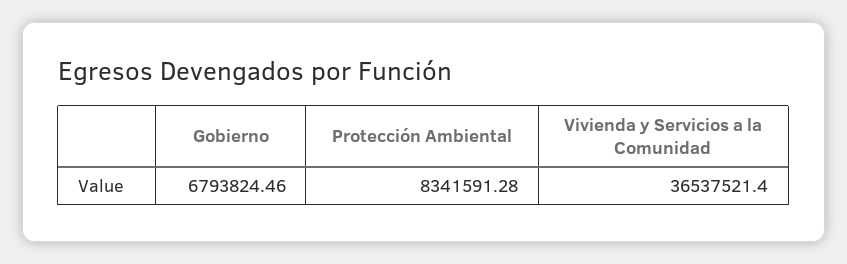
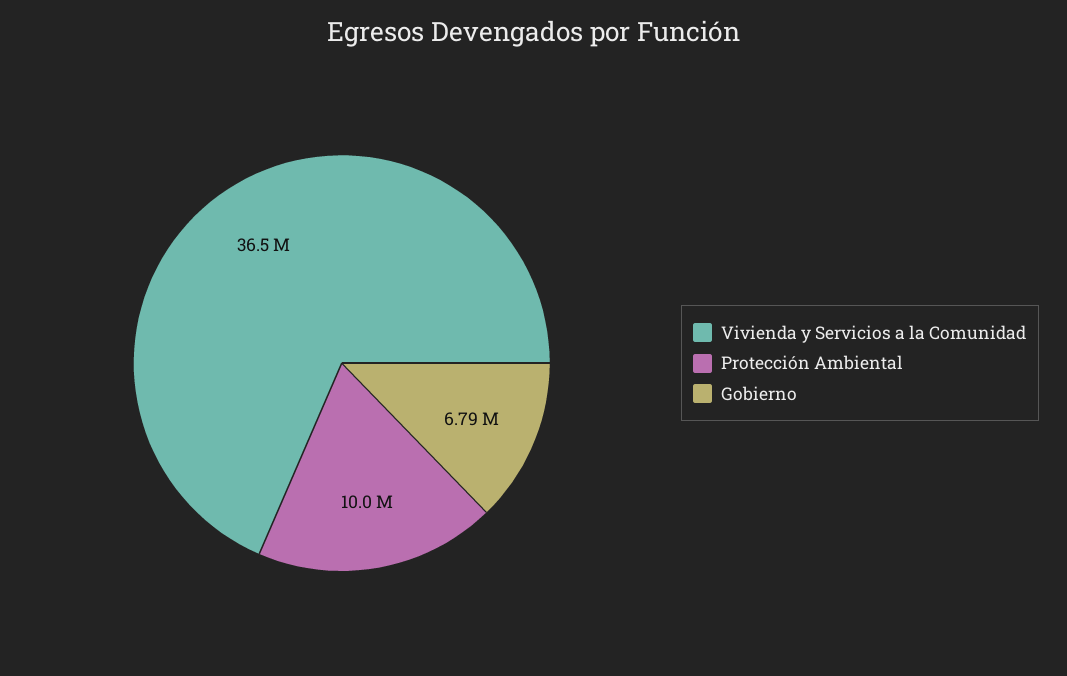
  {
    "Gobierno": 6793824.46,
-   "Protección Ambiental": 8341591.28,
+   "Protección Ambiental": 10000000,
    "Vivienda y Servicios a la Comunidad": 36537521.4
  }

